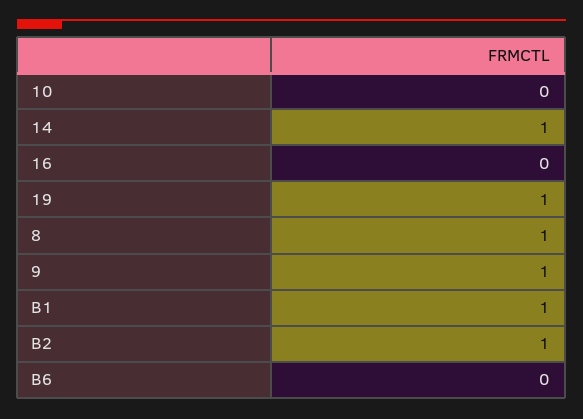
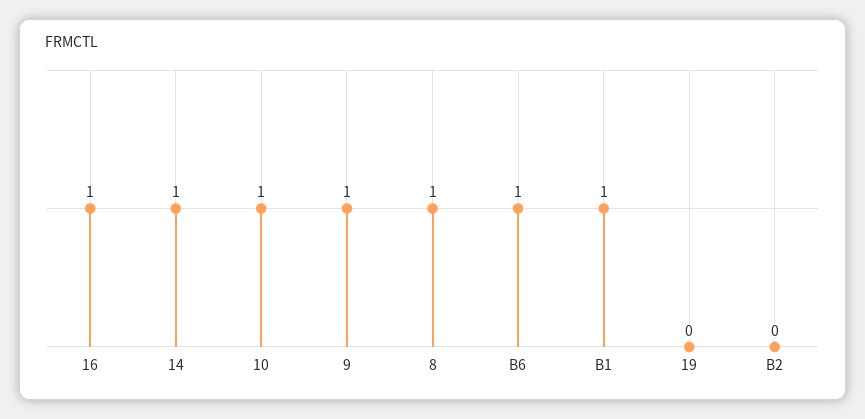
  {
-   "10": 0,
+   "10": 1,
    "14": 1,
-   "16": 0,
+   "16": 1,
-   "19": 1,
+   "19": 0,
    "8": 1,
    "9": 1,
    "B1": 1,
-   "B2": 1,
+   "B2": 0,
-   "B6": 0
+   "B6": 1
  }

